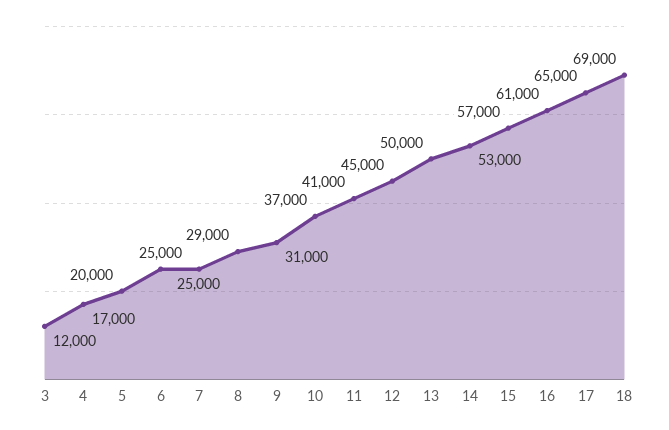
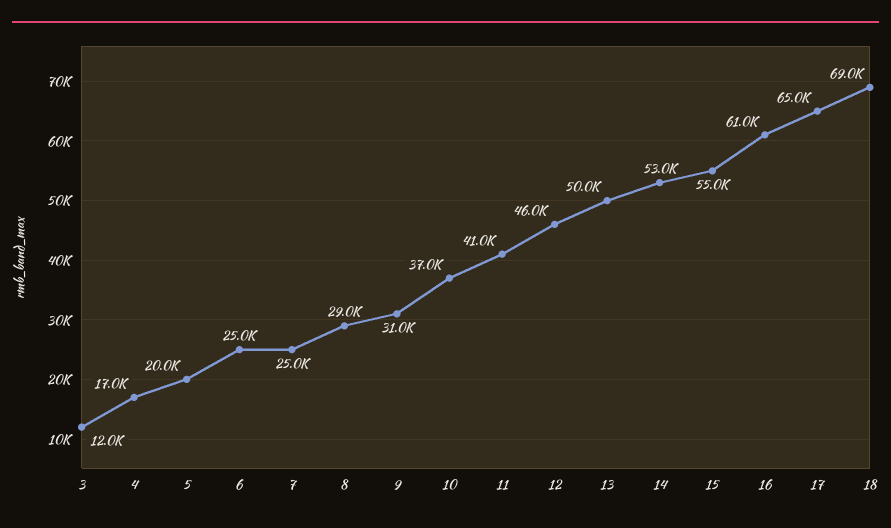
  {
    "3": 12000,
    "4": 17000,
    "5": 20000,
    "6": 25000,
    "7": 25000,
    "8": 29000,
    "9": 31000,
    "10": 37000,
    "11": 41000,
-   "12": 45000,
+   "12": 46000,
    "13": 50000,
    "14": 53000,
-   "15": 57000,
+   "15": 55000,
    "16": 61000,
    "17": 65000,
    "18": 69000
  }

